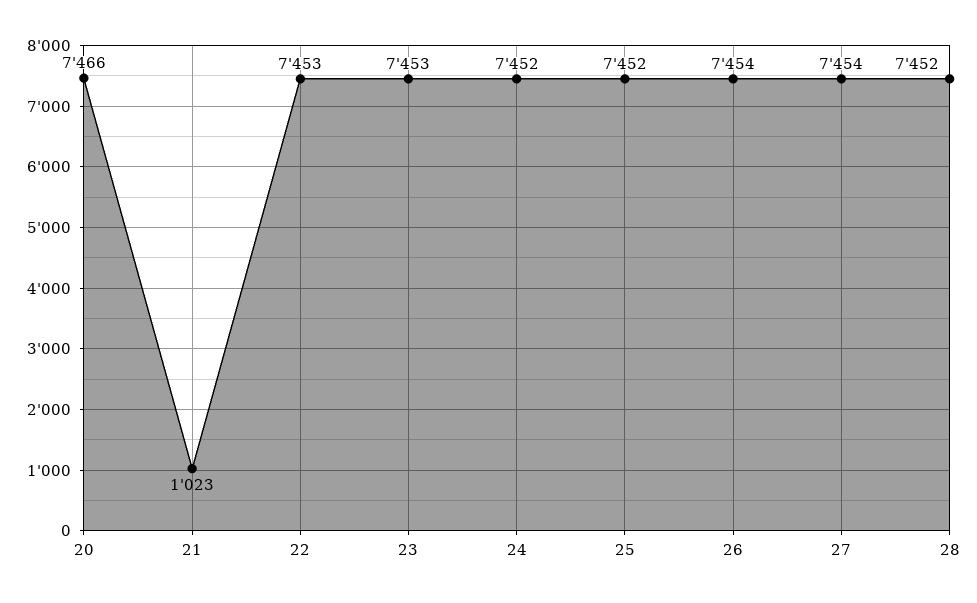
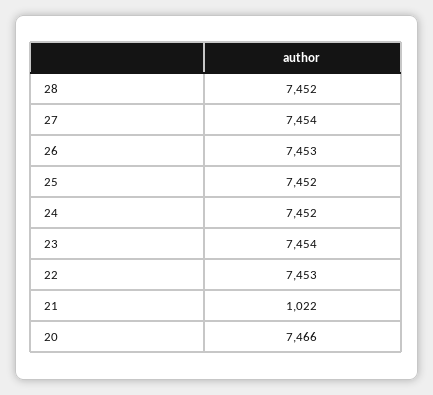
  {
    "20": 7466,
-   "21": 1023,
+   "21": 1022,
    "22": 7453,
-   "23": 7453,
+   "23": 7454,
    "24": 7452,
    "25": 7452,
-   "26": 7454,
+   "26": 7453,
    "27": 7454,
    "28": 7452
  }

